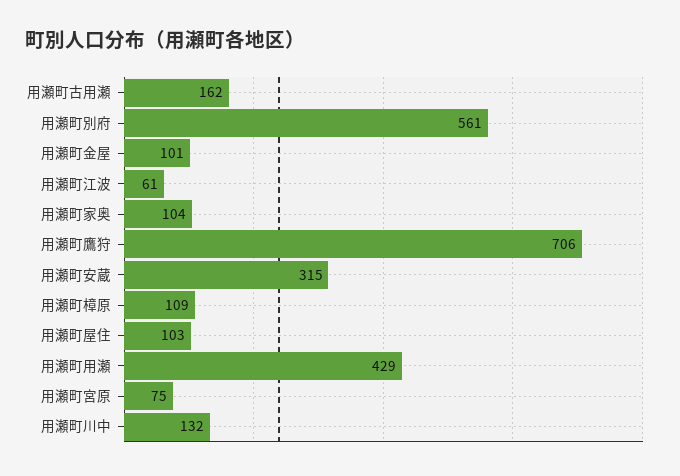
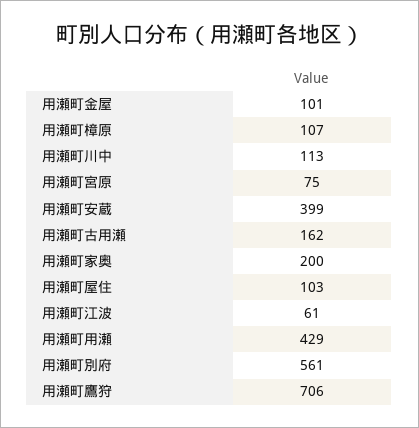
  {
    "用瀬町古用瀬": 162,
    "用瀬町別府": 561,
    "用瀬町金屋": 101,
    "用瀬町江波": 61,
-   "用瀬町家奥": 104,
+   "用瀬町家奥": 200,
    "用瀬町鷹狩": 706,
-   "用瀬町安蔵": 315,
+   "用瀬町安蔵": 399,
-   "用瀬町樟原": 109,
+   "用瀬町樟原": 107,
    "用瀬町屋住": 103,
    "用瀬町用瀬": 429,
    "用瀬町宮原": 75,
-   "用瀬町川中": 132
+   "用瀬町川中": 113
  }

